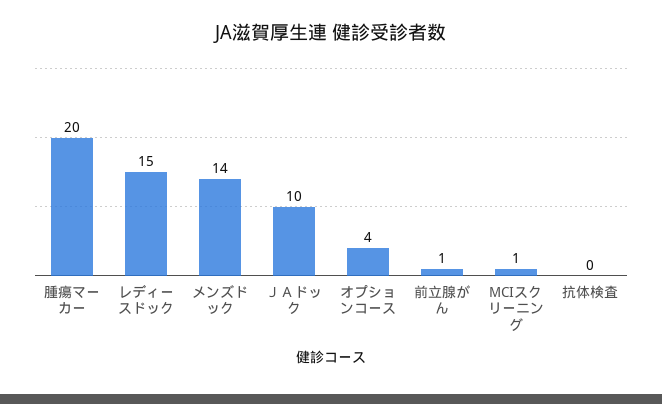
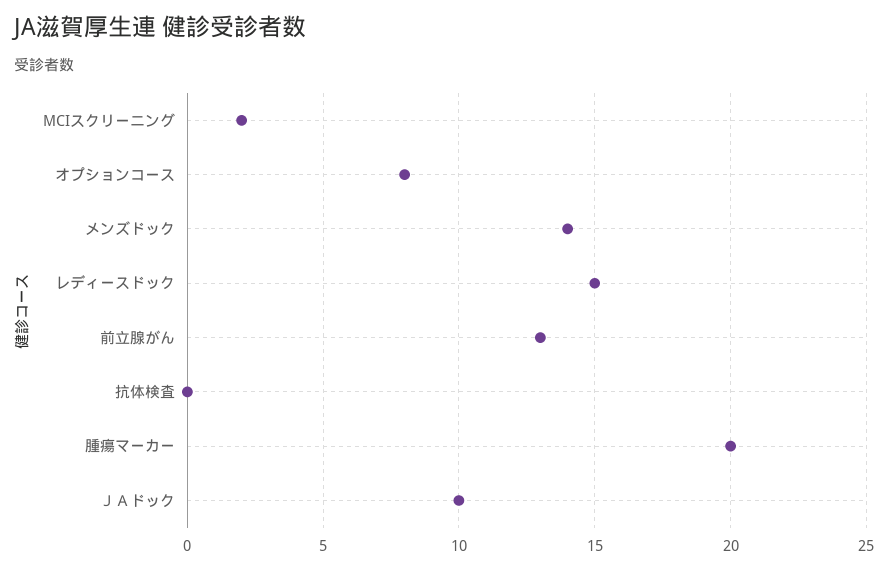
  {
    "腫瘍マーカー": 20,
    "レディースドック": 15,
    "メンズドック": 14,
    "ＪＡドック": 10,
-   "オプションコース": 4,
+   "オプションコース": 8,
-   "前立腺がん": 1,
+   "前立腺がん": 13,
-   "MCIスクリーニング": 1,
+   "MCIスクリーニング": 2,
    "抗体検査": 0
  }

